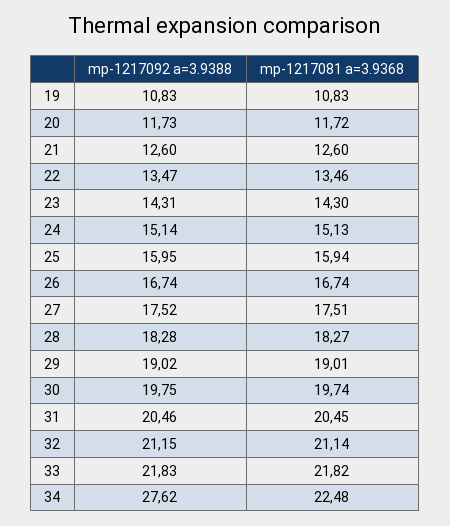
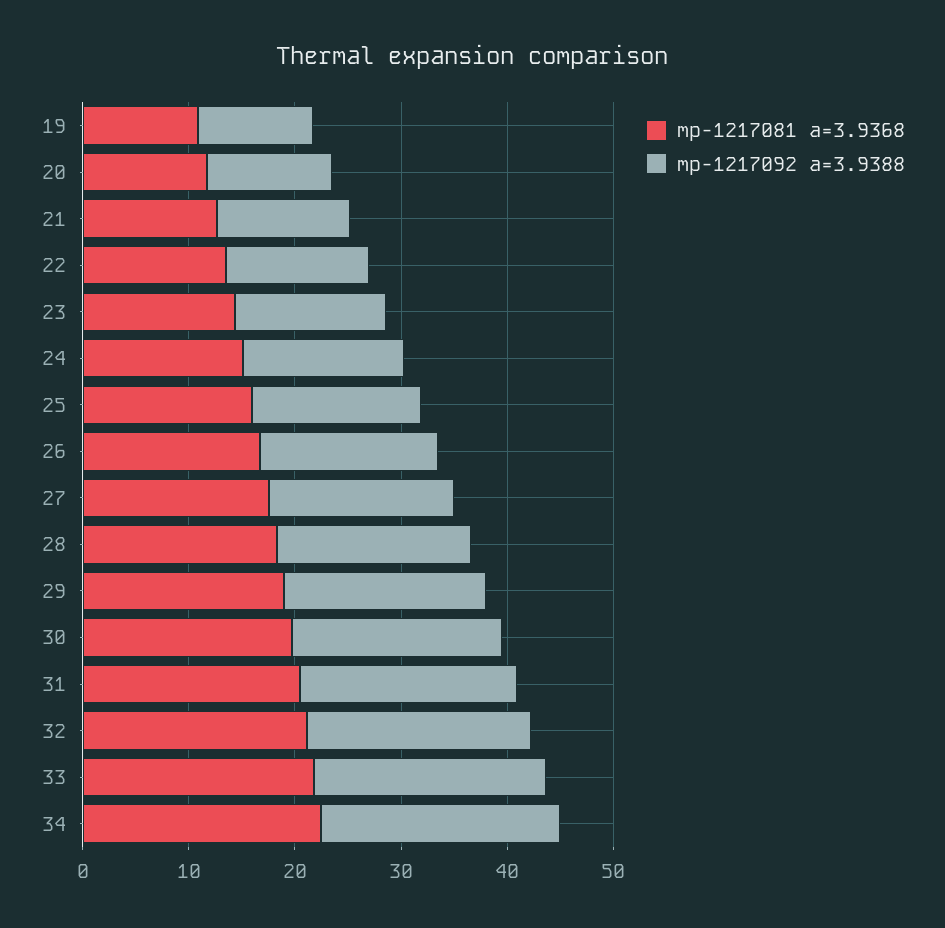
  {
    "mp-1217092 a=3.9388": {
      "19": 10.83,
      "20": 11.73,
      "21": 12.6,
      "22": 13.47,
      "23": 14.31,
      "24": 15.14,
      "25": 15.95,
      "26": 16.74,
      "27": 17.52,
      "28": 18.28,
      "29": 19.02,
      "30": 19.75,
      "31": 20.46,
      "32": 21.15,
      "33": 21.83,
-     "34": 27.62
+     "34": 22
    },
    "mp-1217081 a=3.9368": {
      "19": 10.83,
      "20": 11.72,
      "21": 12.6,
      "22": 13.46,
      "23": 14.3,
      "24": 15.13,
      "25": 15.94,
      "26": 16.74,
      "27": 17.51,
      "28": 18.27,
      "29": 19.01,
      "30": 19.74,
      "31": 20.45,
      "32": 21.14,
      "33": 21.82,
      "34": 22.48
    }
  }

